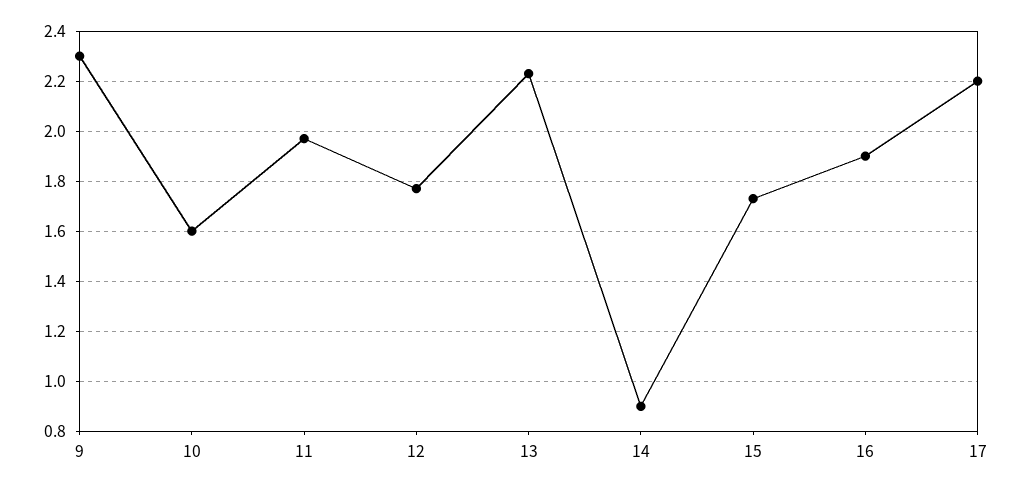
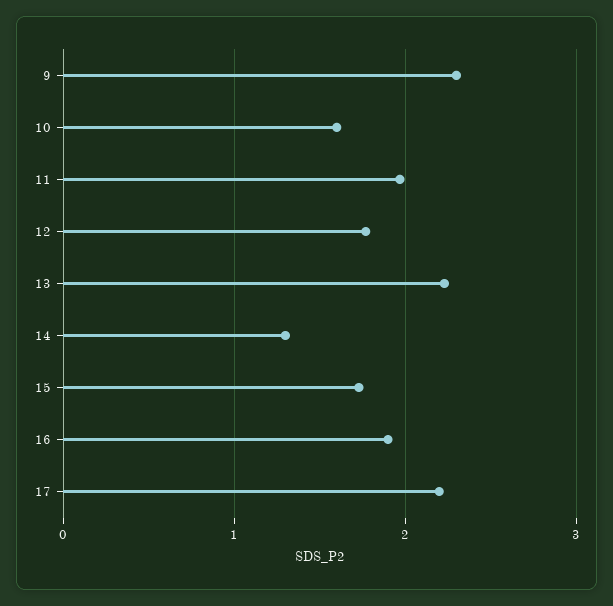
  {
    "9": 2.3,
    "10": 1.6,
    "11": 1.95,
    "12": 1.75,
    "13": 2.25,
-   "14": 0.9,
+   "14": 1.3,
    "15": 1.75,
    "16": 1.9,
    "17": 2.2
  }

